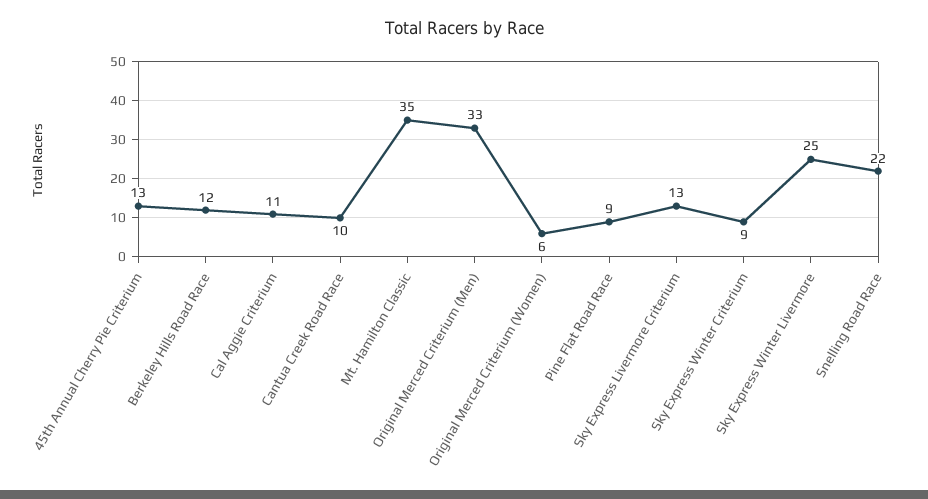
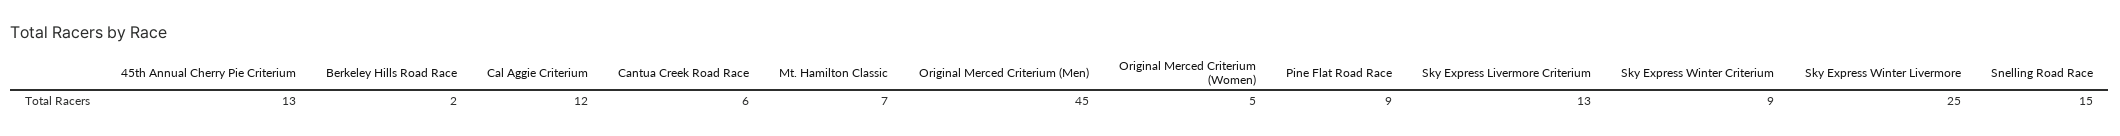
  {
    "45th Annual Cherry Pie Criterium": 13,
-   "Berkeley Hills Road Race": 12,
+   "Berkeley Hills Road Race": 2,
-   "Cal Aggie Criterium": 11,
+   "Cal Aggie Criterium": 12,
-   "Cantua Creek Road Race": 10,
+   "Cantua Creek Road Race": 6,
-   "Mt. Hamilton Classic": 35,
+   "Mt. Hamilton Classic": 7,
-   "Original Merced Criterium (Men)": 33,
+   "Original Merced Criterium (Men)": 45,
-   "Original Merced Criterium (Women)": 6,
+   "Original Merced Criterium (Women)": 5,
    "Pine Flat Road Race": 9,
    "Sky Express Livermore Criterium": 13,
    "Sky Express Winter Criterium": 9,
    "Sky Express Winter Livermore": 25,
-   "Snelling Road Race": 22
+   "Snelling Road Race": 15
  }

